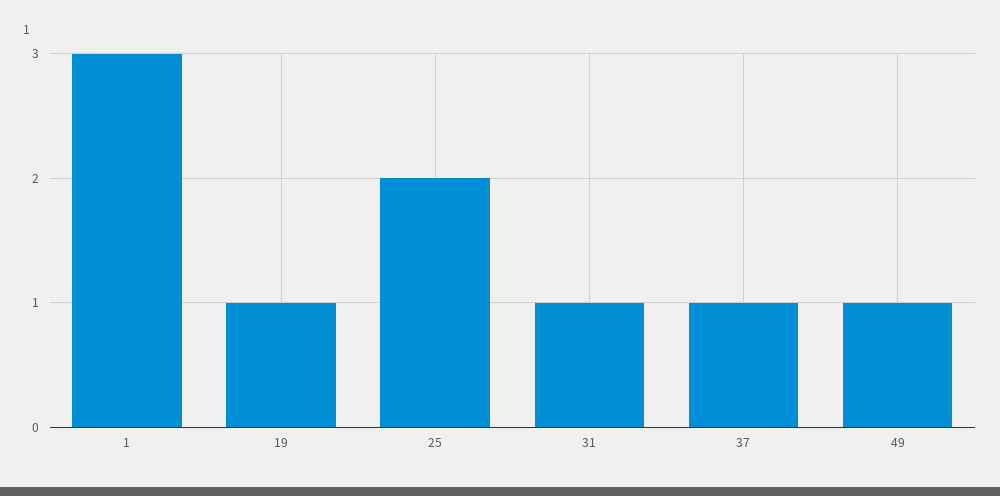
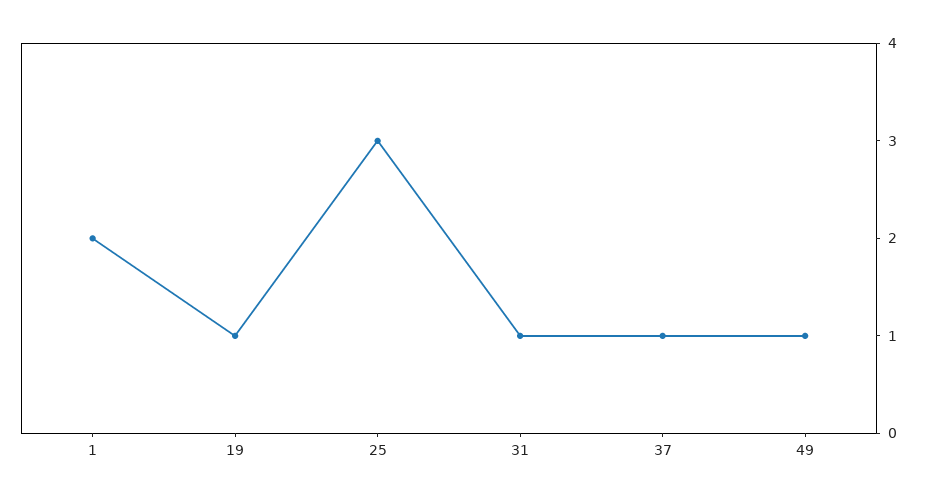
  {
-   "1": 3,
+   "1": 2,
    "19": 1,
-   "25": 2,
+   "25": 3,
    "31": 1,
    "37": 1,
    "49": 1
  }

